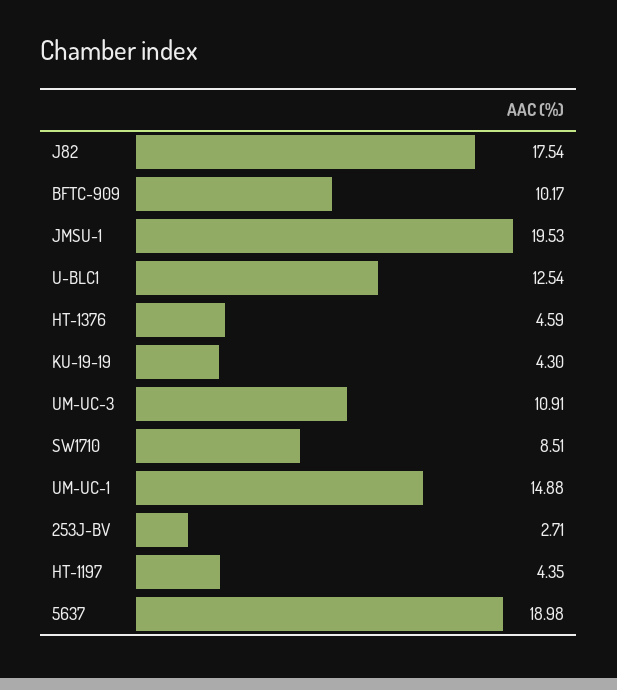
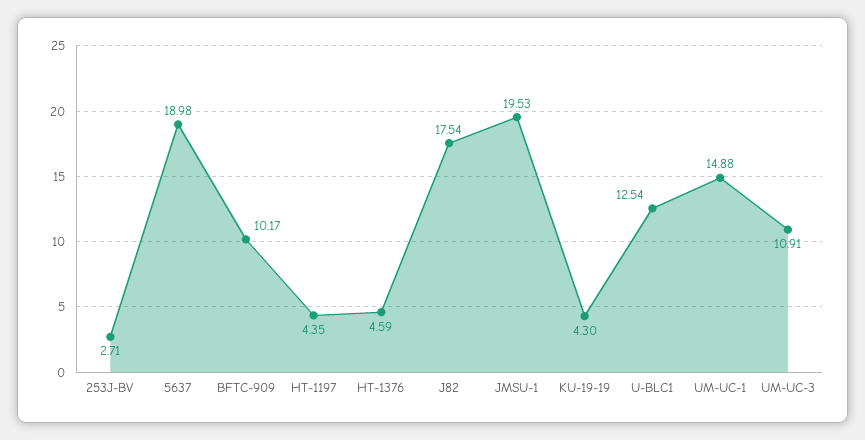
  {
    "J82": 17.54,
    "BFTC-909": 10.17,
    "JMSU-1": 19.53,
    "U-BLC1": 12.54,
    "HT-1376": 4.59,
    "KU-19-19": 4.3,
    "UM-UC-3": 10.91,
-   "SW1710": 8.51,
    "UM-UC-1": 14.88,
    "253J-BV": 2.71,
    "HT-1197": 4.35,
    "5637": 18.98
  }

